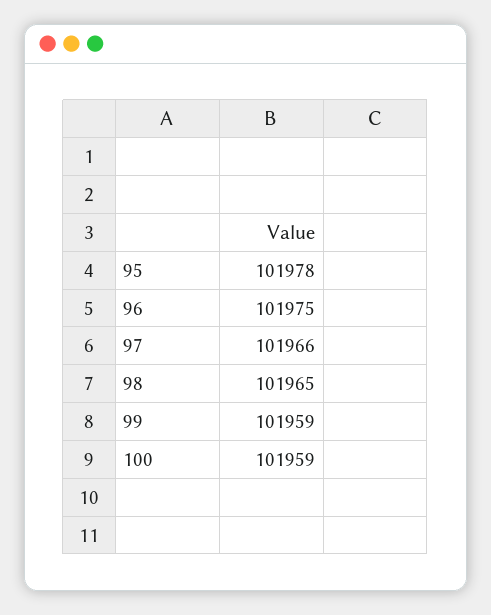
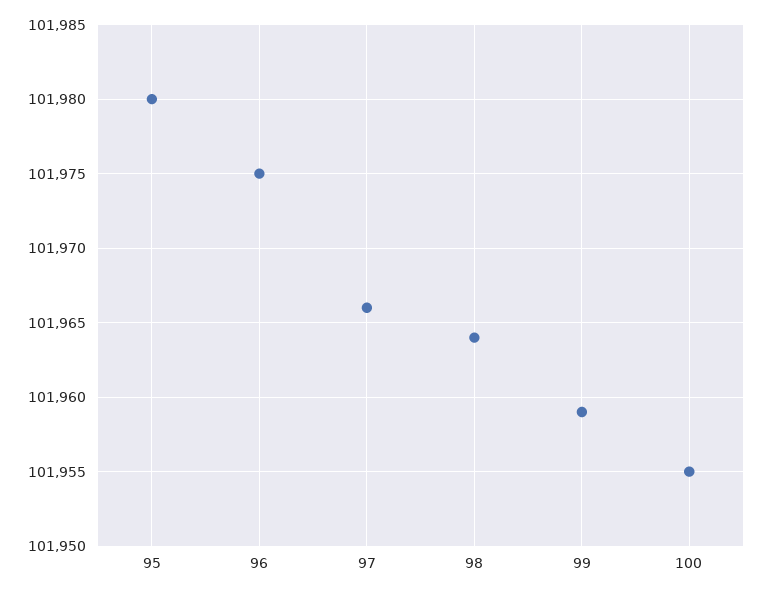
  {
-   "95": 101978,
+   "95": 101980,
    "96": 101975,
    "97": 101966,
-   "98": 101965,
+   "98": 101964,
    "99": 101959,
-   "100": 101959
+   "100": 101955
  }

